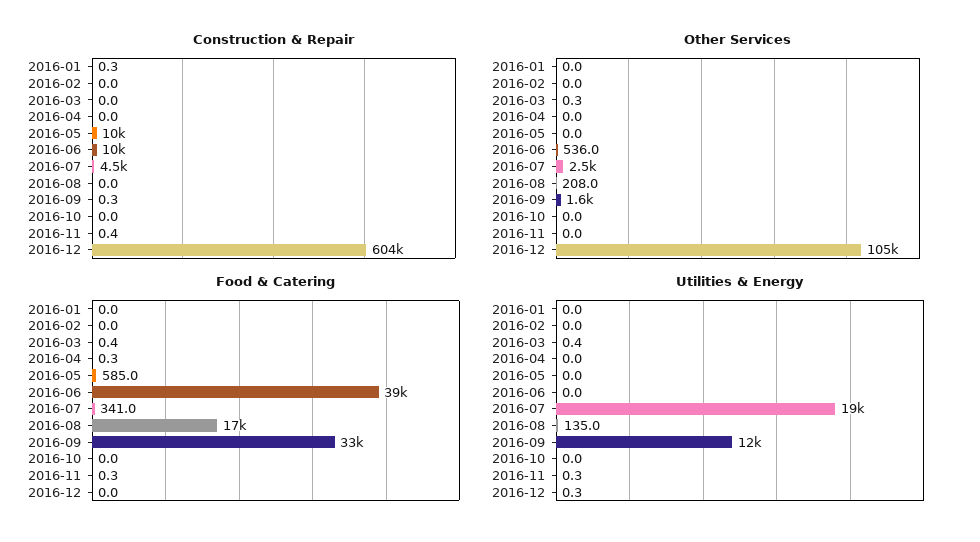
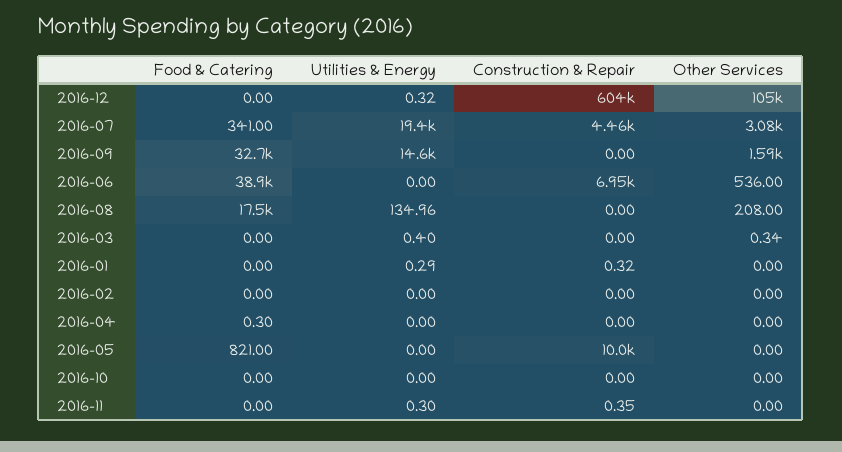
  {
    "Construction & Repair": {
      "2016-01": 0.32,
      "2016-02": 0,
      "2016-03": 0,
      "2016-04": 0,
      "2016-05": 10000,
-     "2016-06": 10000,
+     "2016-06": 6950,
      "2016-07": 4460,
      "2016-08": 0,
-     "2016-09": 0.3,
+     "2016-09": 0,
      "2016-10": 0,
      "2016-11": 0.35,
      "2016-12": 604000
    },
    "Other Services": {
      "2016-01": 0,
      "2016-02": 0,
      "2016-03": 0.34,
      "2016-04": 0,
      "2016-05": 0,
      "2016-06": 536,
-     "2016-07": 2500,
+     "2016-07": 3080,
      "2016-08": 208,
      "2016-09": 1590,
      "2016-10": 0,
      "2016-11": 0,
      "2016-12": 105000
    },
    "Food & Catering": {
      "2016-01": 0,
      "2016-02": 0,
-     "2016-03": 0.4,
+     "2016-03": 0,
      "2016-04": 0.3,
-     "2016-05": 585,
+     "2016-05": 821,
      "2016-06": 38900,
      "2016-07": 341,
      "2016-08": 17500,
      "2016-09": 32700,
      "2016-10": 0,
-     "2016-11": 0.3,
+     "2016-11": 0,
      "2016-12": 0
    },
    "Utilities & Energy": {
-     "2016-01": 0,
+     "2016-01": 0.29,
      "2016-02": 0,
      "2016-03": 0.4,
      "2016-04": 0,
      "2016-05": 0,
      "2016-06": 0,
      "2016-07": 19400,
      "2016-08": 134.96,
-     "2016-09": 12000,
+     "2016-09": 14600,
      "2016-10": 0,
      "2016-11": 0.3,
      "2016-12": 0.32
    }
  }

